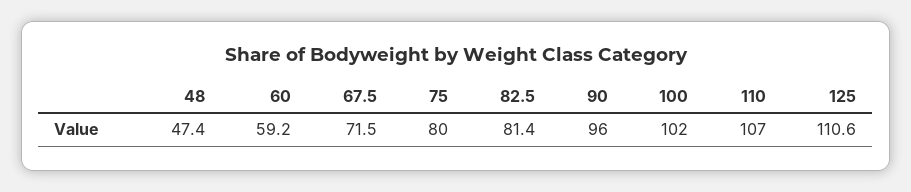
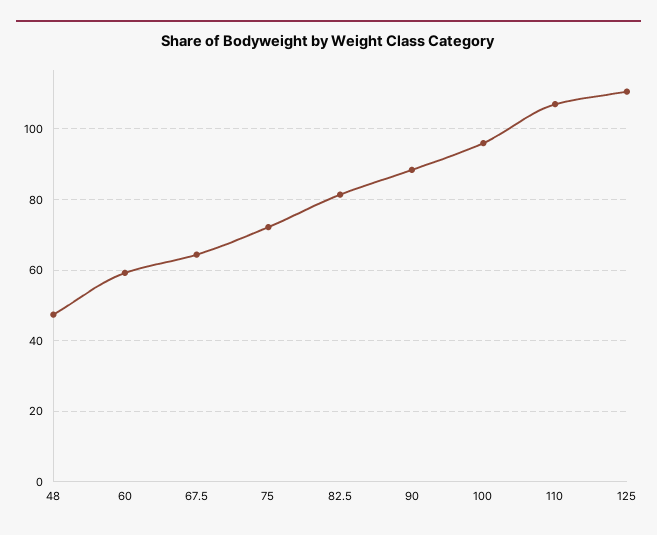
  {
    "48": 47.4,
    "60": 59.2,
-   "67.5": 71.5,
+   "67.5": 64,
-   "75": 80,
+   "75": 72,
    "82.5": 81.4,
-   "90": 96,
+   "90": 88,
-   "100": 102,
+   "100": 96,
    "110": 107,
    "125": 110.6
  }

